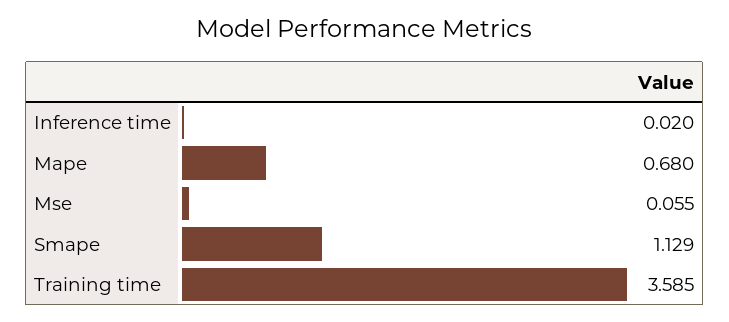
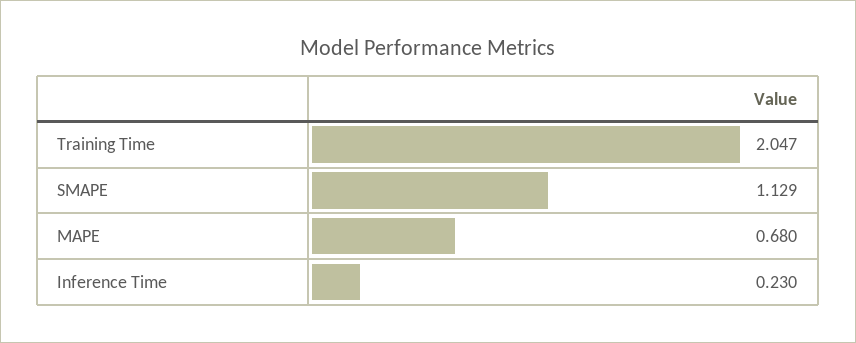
  {
-   "Inference time": 0.02,
+   "Inference time": 0.23,
    "Mape": 0.68,
-   "Mse": 0.055,
    "Smape": 1.129,
-   "Training time": 3.585
+   "Training time": 2.047
  }

